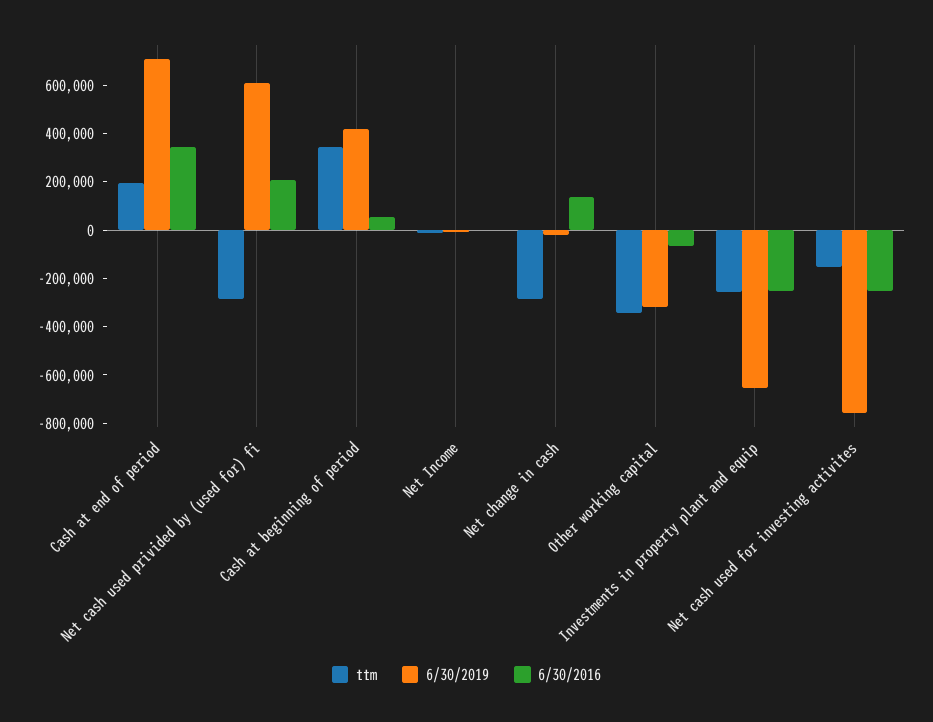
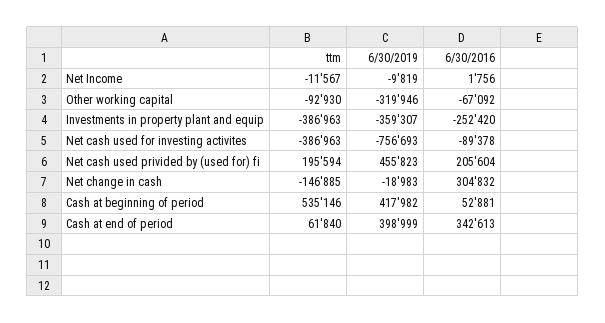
  {
    "ttm": {
-     "Cash at end of period": 200000,
+     "Cash at end of period": 61840,
-     "Net cash used privided by (used for) fi": -300000,
+     "Net cash used privided by (used for) fi": 195594,
-     "Cash at beginning of period": 350000,
+     "Cash at beginning of period": 535146,
      "Net Income": -11567,
-     "Net change in cash": -300000,
+     "Net change in cash": -146885,
-     "Other working capital": -350000,
+     "Other working capital": -92930,
-     "Investments in property plant and equip": -250000,
+     "Investments in property plant and equip": -386963,
-     "Net cash used for investing activites": -150000
+     "Net cash used for investing activites": -386963
    },
    "6/30/2019": {
-     "Cash at end of period": 700000,
+     "Cash at end of period": 398999,
-     "Net cash used privided by (used for) fi": 600000,
+     "Net cash used privided by (used for) fi": 455823,
      "Cash at beginning of period": 417982,
      "Net Income": -9819,
      "Net change in cash": -18983,
      "Other working capital": -319946,
-     "Investments in property plant and equip": -650000,
+     "Investments in property plant and equip": -359307,
      "Net cash used for investing activites": -756693
    },
    "6/30/2016": {
      "Cash at end of period": 342613,
      "Net cash used privided by (used for) fi": 205604,
      "Cash at beginning of period": 52881,
      "Net Income": 1756,
-     "Net change in cash": 150000,
+     "Net change in cash": 304832,
      "Other working capital": -67092,
      "Investments in property plant and equip": -252420,
-     "Net cash used for investing activites": -250000
+     "Net cash used for investing activites": -89378
    }
  }

